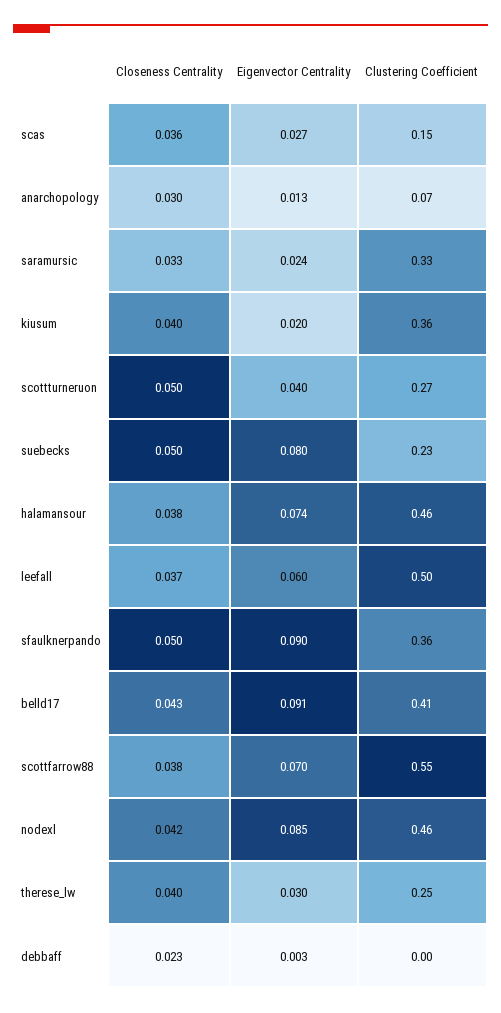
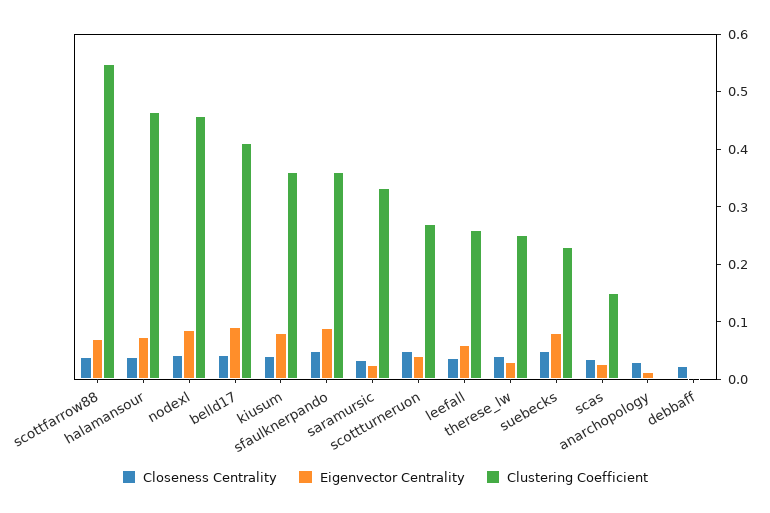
  {
    "Closeness Centrality": {
      "scas": 0.036,
      "anarchopology": 0.03,
      "saramursic": 0.033,
      "kiusum": 0.04,
      "scottturneruon": 0.05,
      "suebecks": 0.05,
      "halamansour": 0.038,
      "leefall": 0.037,
      "sfaulknerpando": 0.05,
      "belld17": 0.043,
      "scottfarrow88": 0.038,
      "nodexl": 0.042,
      "therese_lw": 0.04,
      "debbaff": 0.023
    },
    "Eigenvector Centrality": {
      "scas": 0.027,
      "anarchopology": 0.013,
      "saramursic": 0.024,
-     "kiusum": 0.02,
+     "kiusum": 0.08,
      "scottturneruon": 0.04,
      "suebecks": 0.08,
      "halamansour": 0.074,
      "leefall": 0.06,
      "sfaulknerpando": 0.09,
      "belld17": 0.091,
      "scottfarrow88": 0.07,
      "nodexl": 0.085,
      "therese_lw": 0.03,
      "debbaff": 0.003
    },
    "Clustering Coefficient": {
      "scas": 0.15,
-     "anarchopology": 0.07,
+     "anarchopology": 0,
      "saramursic": 0.33,
      "kiusum": 0.36,
      "scottturneruon": 0.27,
      "suebecks": 0.23,
      "halamansour": 0.46,
-     "leefall": 0.5,
+     "leefall": 0.26,
      "sfaulknerpando": 0.36,
      "belld17": 0.41,
      "scottfarrow88": 0.55,
      "nodexl": 0.46,
      "therese_lw": 0.25,
      "debbaff": 0
    }
  }

